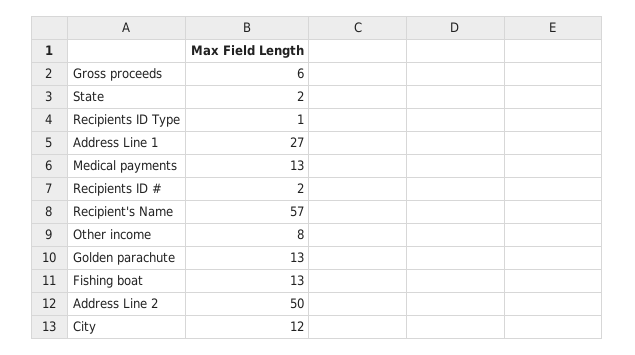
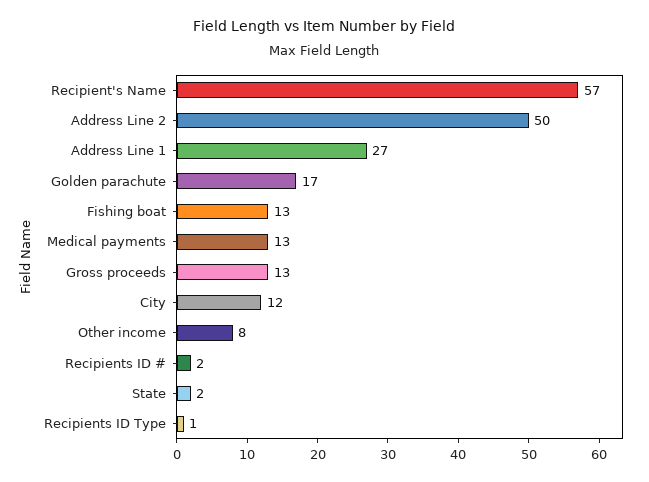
  {
-   "Gross proceeds": 6,
+   "Gross proceeds": 13,
    "State": 2,
    "Recipients ID Type": 1,
    "Address Line 1": 27,
    "Medical payments": 13,
    "Recipients ID #": 2,
    "Recipient's Name": 57,
    "Other income": 8,
-   "Golden parachute": 13,
+   "Golden parachute": 17,
    "Fishing boat": 13,
    "Address Line 2": 50,
    "City": 12
  }

